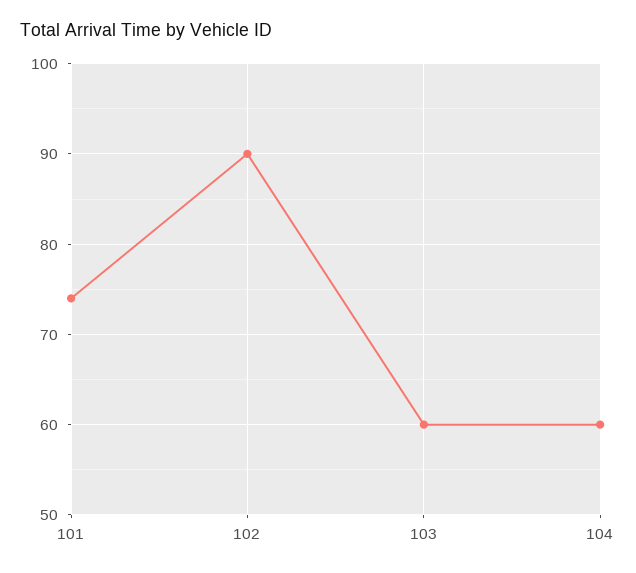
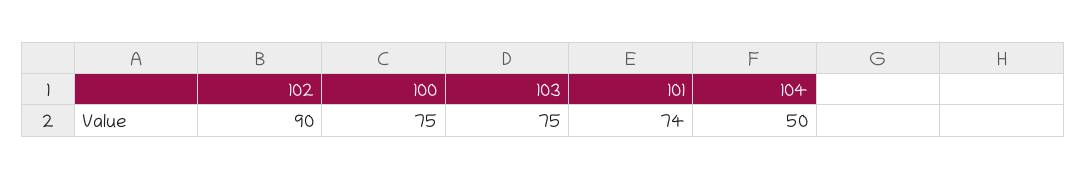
  {
    "101": 74,
    "102": 90,
-   "103": 60,
+   "103": 75,
-   "104": 60
+   "104": 50,
+   "100": 75
  }

